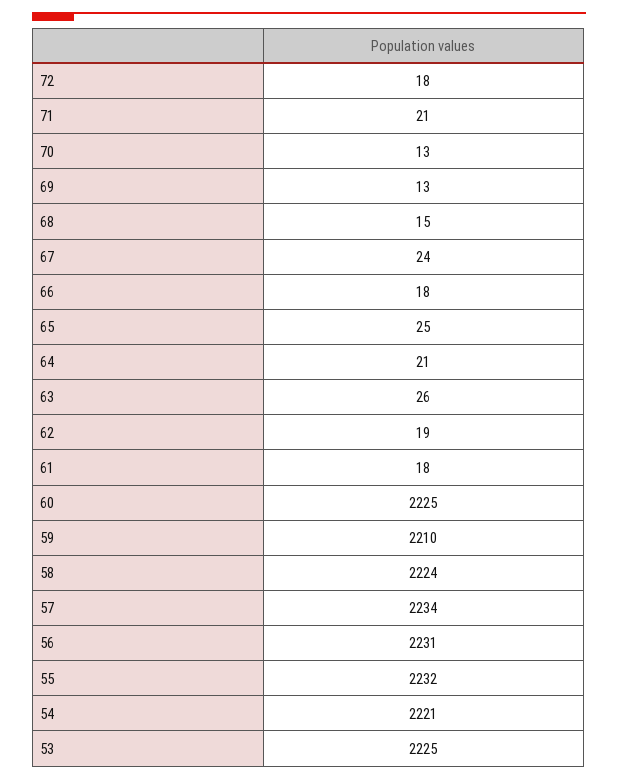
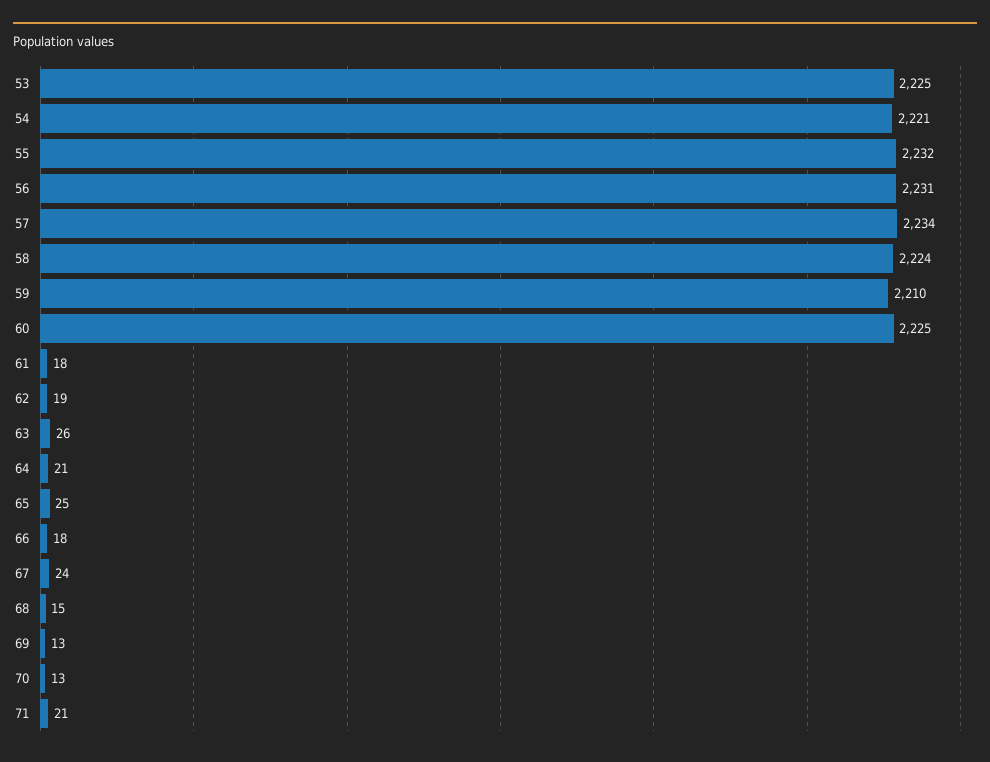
  {
-   "72": 18,
    "71": 21,
    "70": 13,
    "69": 13,
    "68": 15,
    "67": 24,
    "66": 18,
    "65": 25,
    "64": 21,
    "63": 26,
    "62": 19,
    "61": 18,
    "60": 2225,
    "59": 2210,
    "58": 2224,
    "57": 2234,
    "56": 2231,
    "55": 2232,
    "54": 2221,
    "53": 2225
  }

